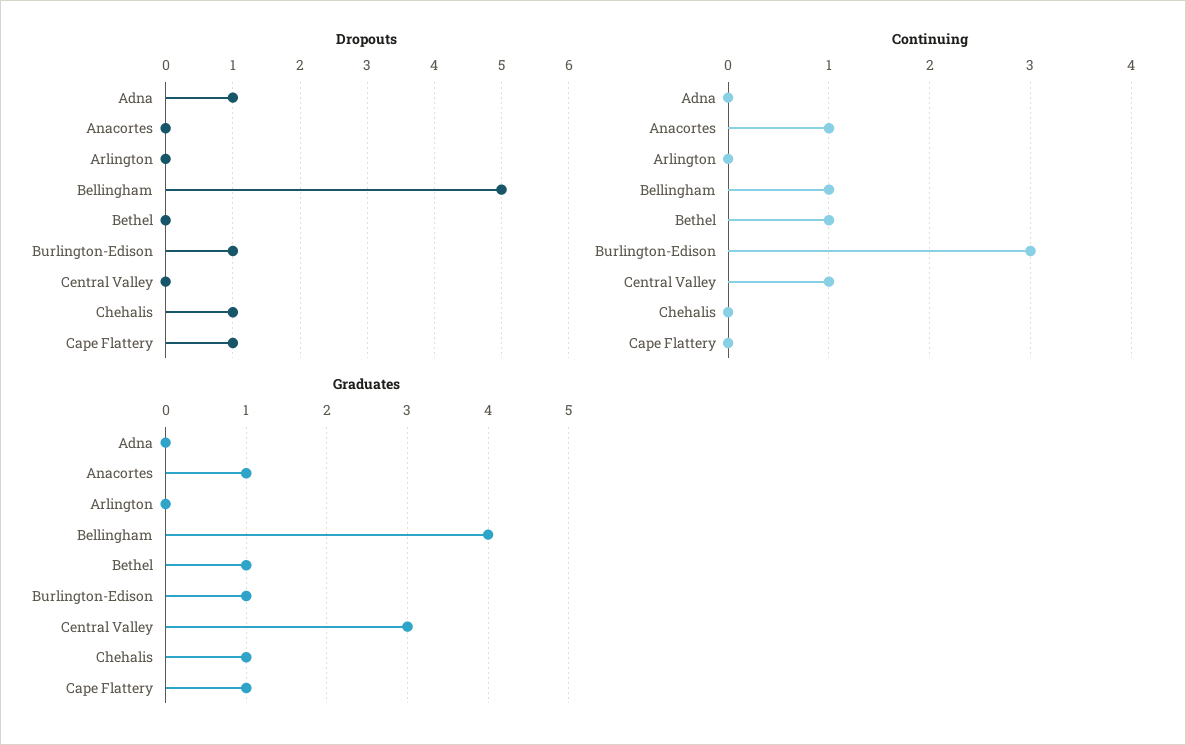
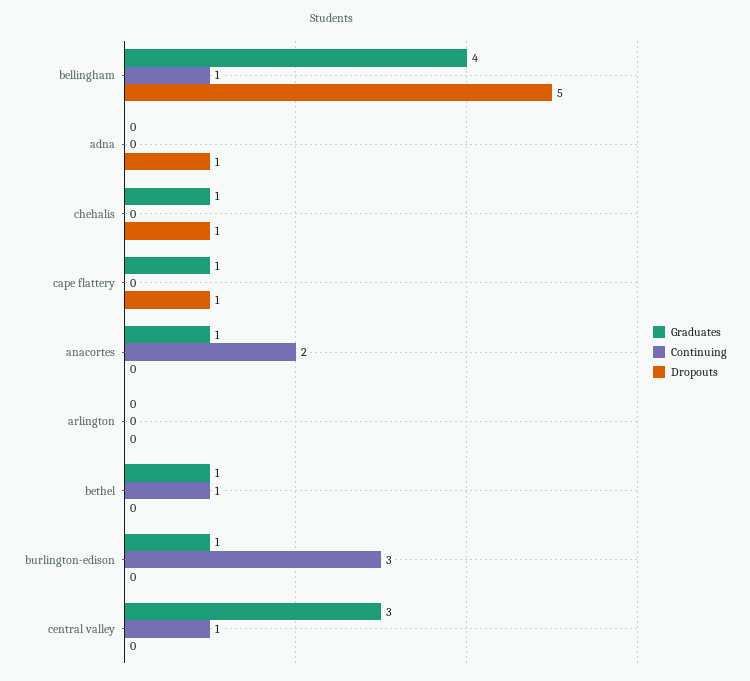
  {
    "Dropouts": {
      "Adna": 1,
      "Anacortes": 0,
      "Arlington": 0,
      "Bellingham": 5,
      "Bethel": 0,
-     "Burlington-Edison": 1,
+     "Burlington-Edison": 0,
      "Central Valley": 0,
      "Chehalis": 1,
      "Cape Flattery": 1
    },
    "Continuing": {
      "Adna": 0,
-     "Anacortes": 1,
+     "Anacortes": 2,
      "Arlington": 0,
      "Bellingham": 1,
      "Bethel": 1,
      "Burlington-Edison": 3,
      "Central Valley": 1,
      "Chehalis": 0,
      "Cape Flattery": 0
    },
    "Graduates": {
      "Adna": 0,
      "Anacortes": 1,
      "Arlington": 0,
      "Bellingham": 4,
      "Bethel": 1,
      "Burlington-Edison": 1,
      "Central Valley": 3,
      "Chehalis": 1,
      "Cape Flattery": 1
    }
  }

